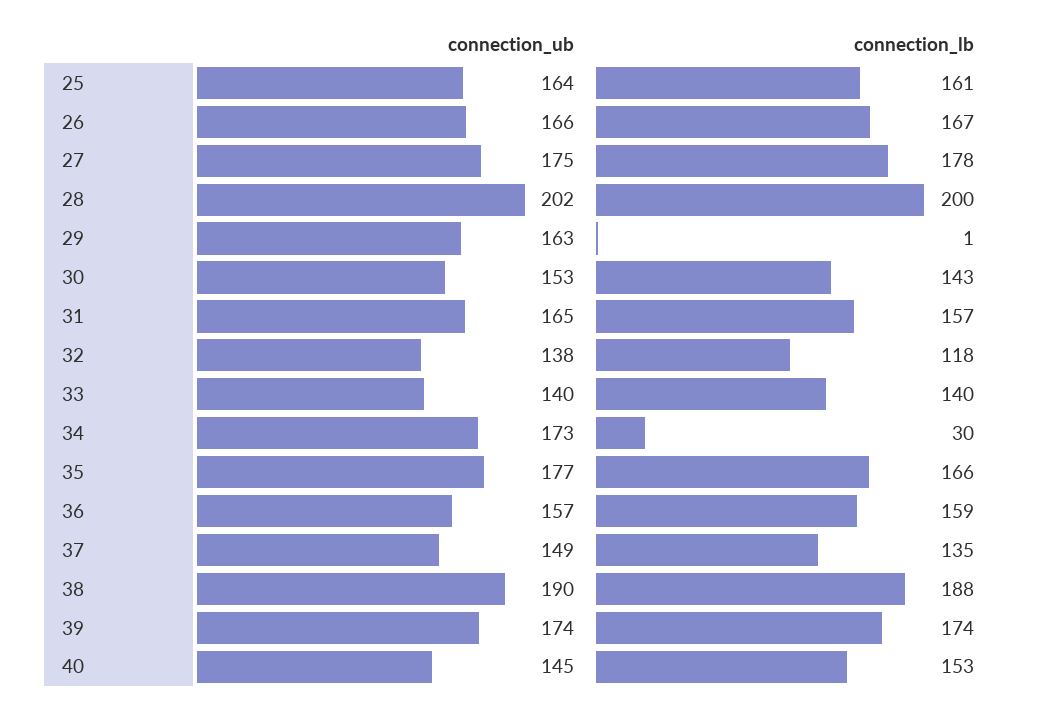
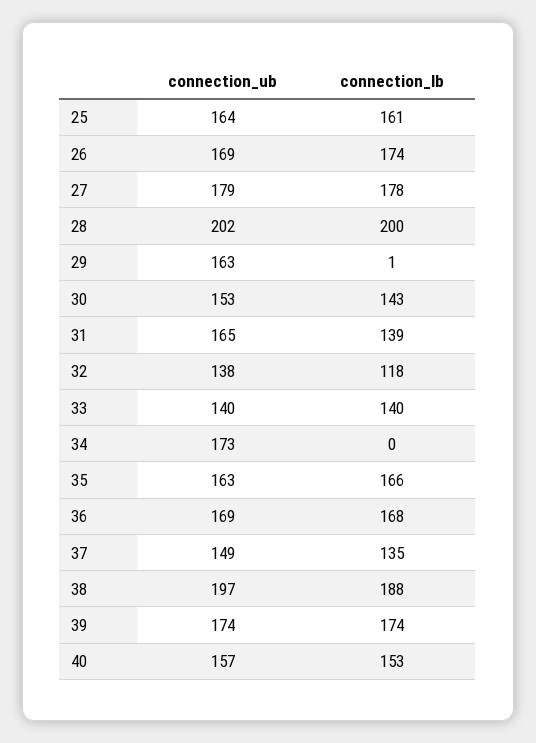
  {
    "connection_ub": {
      "25": 164,
-     "26": 166,
+     "26": 169,
-     "27": 175,
+     "27": 179,
      "28": 202,
      "29": 163,
      "30": 153,
      "31": 165,
      "32": 138,
      "33": 140,
      "34": 173,
-     "35": 177,
+     "35": 163,
-     "36": 157,
+     "36": 169,
      "37": 149,
-     "38": 190,
+     "38": 197,
      "39": 174,
-     "40": 145
+     "40": 157
    },
    "connection_lb": {
      "25": 161,
-     "26": 167,
+     "26": 174,
      "27": 178,
      "28": 200,
      "29": 1,
      "30": 143,
-     "31": 157,
+     "31": 139,
      "32": 118,
      "33": 140,
-     "34": 30,
+     "34": 0,
      "35": 166,
-     "36": 159,
+     "36": 168,
      "37": 135,
      "38": 188,
      "39": 174,
      "40": 153
    }
  }

